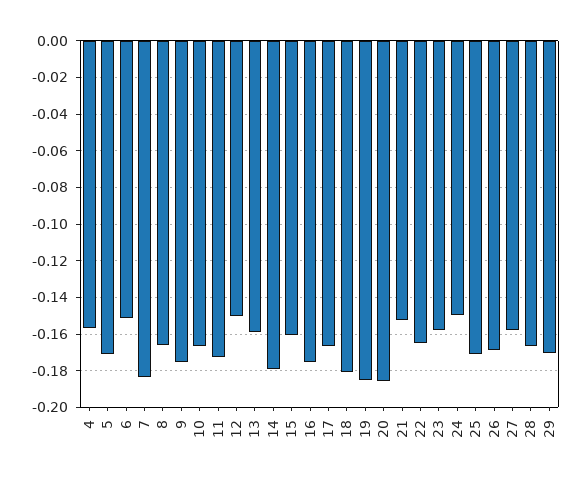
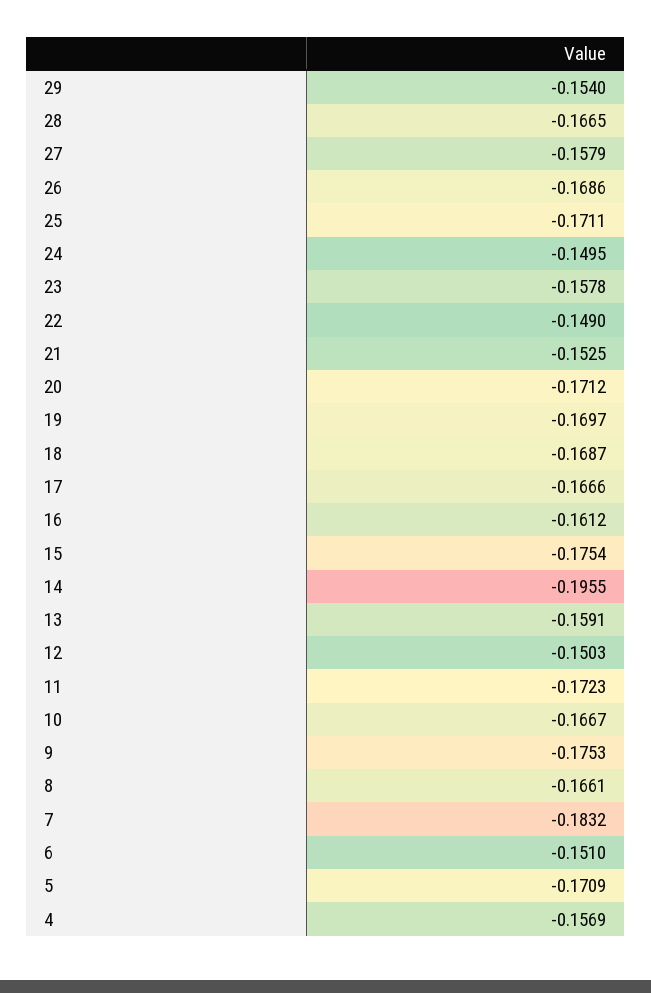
  {
    "4": -0.1569,
    "5": -0.1709,
    "6": -0.151,
    "7": -0.1832,
    "8": -0.1661,
    "9": -0.1753,
    "10": -0.1667,
    "11": -0.1723,
    "12": -0.1503,
    "13": -0.1591,
-   "14": -0.18,
+   "14": -0.1955,
-   "15": -0.16,
+   "15": -0.1754,
-   "16": -0.175,
+   "16": -0.1612,
    "17": -0.1666,
-   "18": -0.18,
+   "18": -0.1687,
-   "19": -0.185,
+   "19": -0.1697,
-   "20": -0.185,
+   "20": -0.1712,
    "21": -0.1525,
-   "22": -0.165,
+   "22": -0.149,
    "23": -0.1578,
    "24": -0.1495,
    "25": -0.1711,
    "26": -0.1686,
    "27": -0.1579,
    "28": -0.1665,
-   "29": -0.17
+   "29": -0.154
  }

